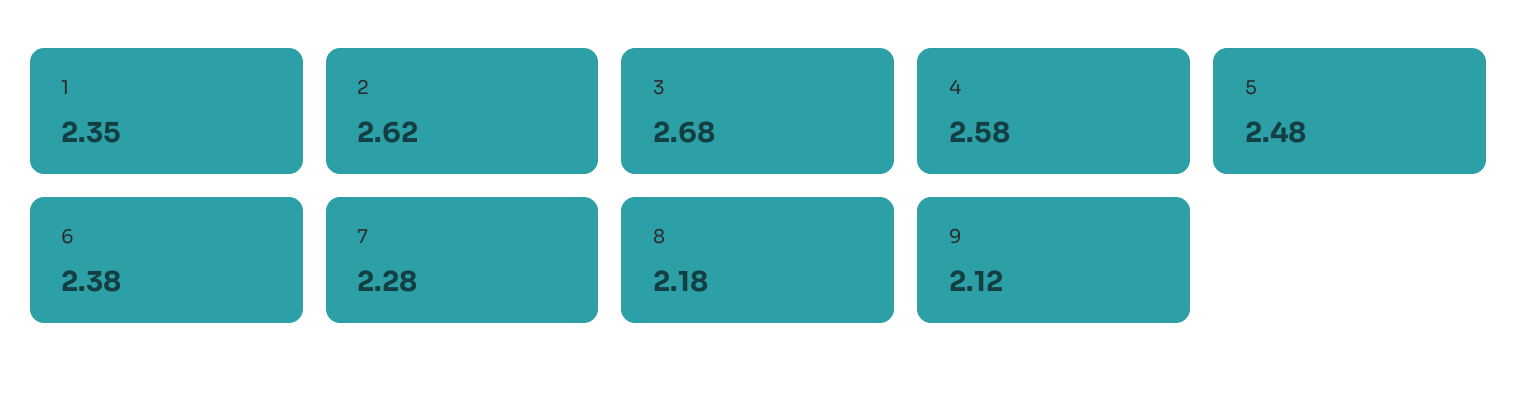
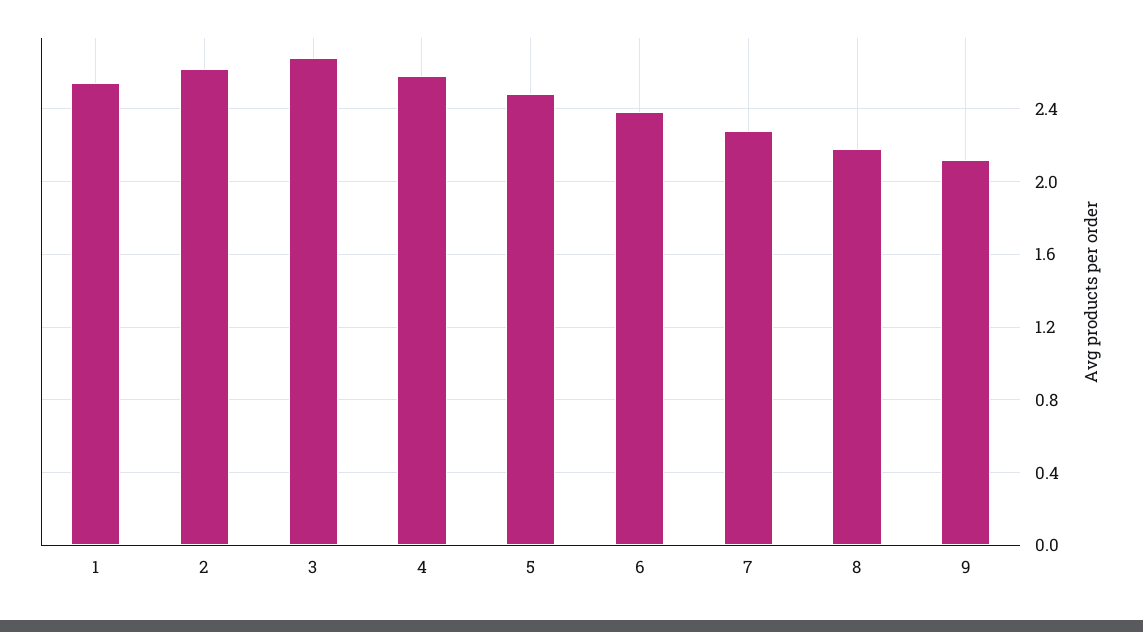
  {
-   "1": 2.35,
+   "1": 2.55,
    "2": 2.62,
    "3": 2.68,
    "4": 2.58,
    "5": 2.48,
    "6": 2.38,
    "7": 2.28,
    "8": 2.18,
    "9": 2.12
  }

